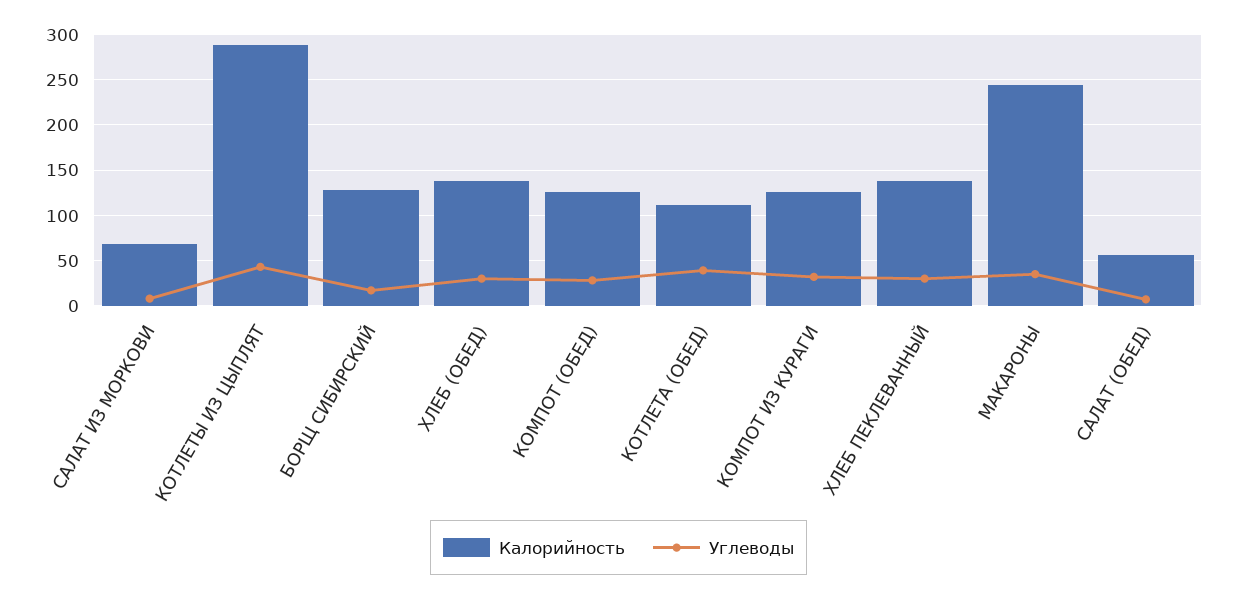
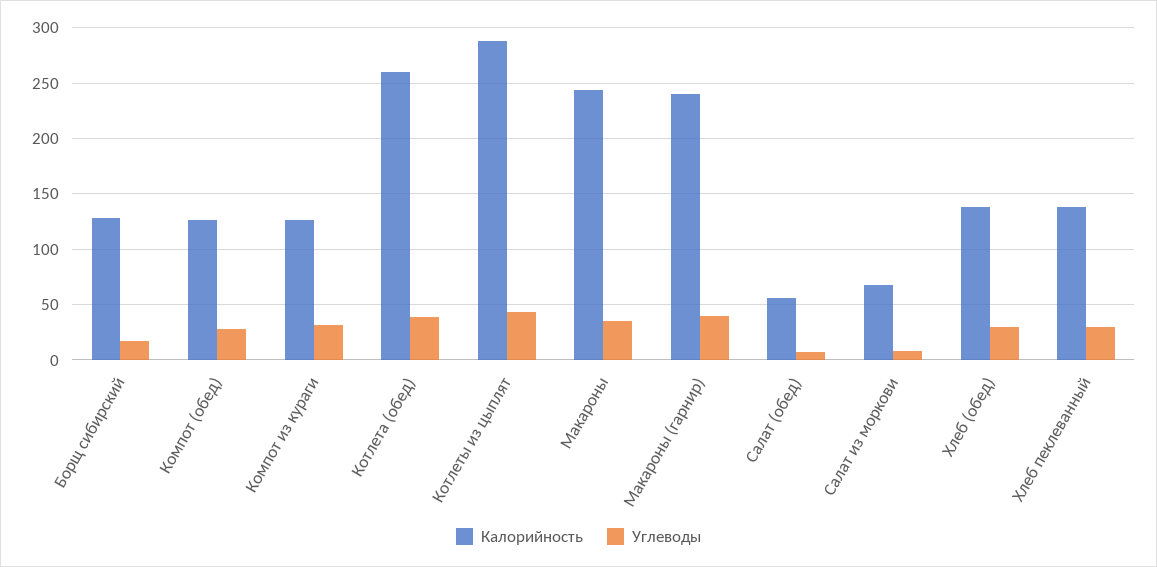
  {
    "Калорийность": {
      "САЛАТ ИЗ МОРКОВИ": 70,
      "КОТЛЕТЫ ИЗ ЦЫПЛЯТ": 290,
      "БОРЩ СИБИРСКИЙ": 130,
      "ХЛЕБ (ОБЕД)": 140,
      "КОМПОТ (ОБЕД)": 130,
-     "КОТЛЕТА (ОБЕД)": 110,
+     "КОТЛЕТА (ОБЕД)": 260,
      "КОМПОТ ИЗ КУРАГИ": 130,
      "ХЛЕБ ПЕКЛЕВАННЫЙ": 140,
      "МАКАРОНЫ": 240,
-     "САЛАТ (ОБЕД)": 60
+     "САЛАТ (ОБЕД)": 60,
+     "Макароны (гарнир)": 240
    },
    "Углеводы": {
      "САЛАТ ИЗ МОРКОВИ": 10,
      "КОТЛЕТЫ ИЗ ЦЫПЛЯТ": 40,
      "БОРЩ СИБИРСКИЙ": 20,
      "ХЛЕБ (ОБЕД)": 30,
      "КОМПОТ (ОБЕД)": 30,
      "КОТЛЕТА (ОБЕД)": 40,
      "КОМПОТ ИЗ КУРАГИ": 30,
      "ХЛЕБ ПЕКЛЕВАННЫЙ": 30,
      "МАКАРОНЫ": 40,
-     "САЛАТ (ОБЕД)": 10
+     "САЛАТ (ОБЕД)": 10,
+     "Макароны (гарнир)": 40
    }
  }

